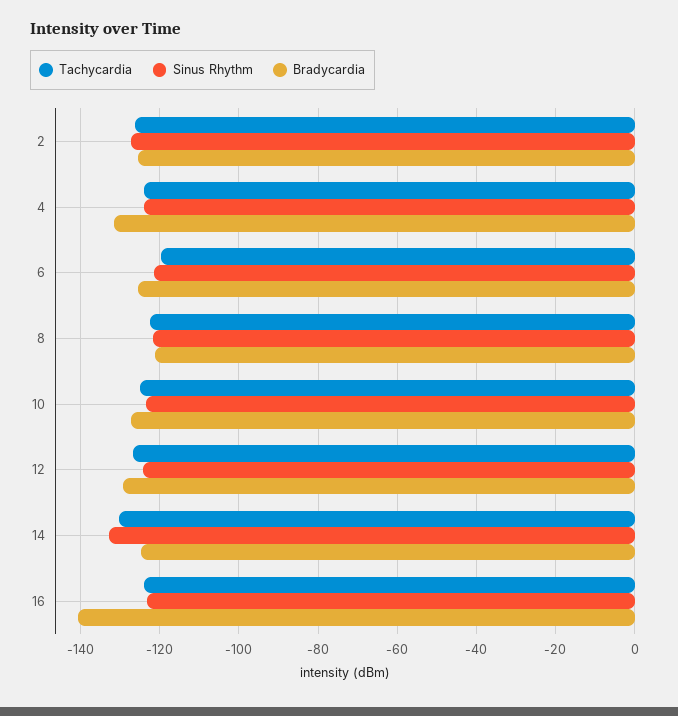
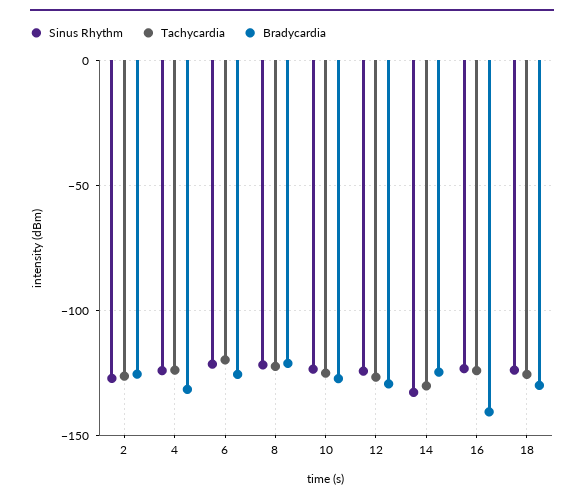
  {
    "Tachycardia": {
      "2": -126,
      "4": -124,
      "6": -120,
      "8": -122,
      "10": -126,
      "12": -126,
      "14": -130,
-     "16": -124
+     "16": -124,
+     "18": -125
    },
    "Sinus Rhythm": {
      "2": -128,
      "4": -124,
      "6": -122,
      "8": -122,
      "10": -124,
      "12": -124,
      "14": -132,
-     "16": -124
+     "16": -124,
+     "18": -125
    },
    "Bradycardia": {
      "2": -126,
      "4": -132,
      "6": -126,
      "8": -122,
      "10": -128,
      "12": -130,
      "14": -124,
-     "16": -140
+     "16": -140,
+     "18": -130
    }
  }

